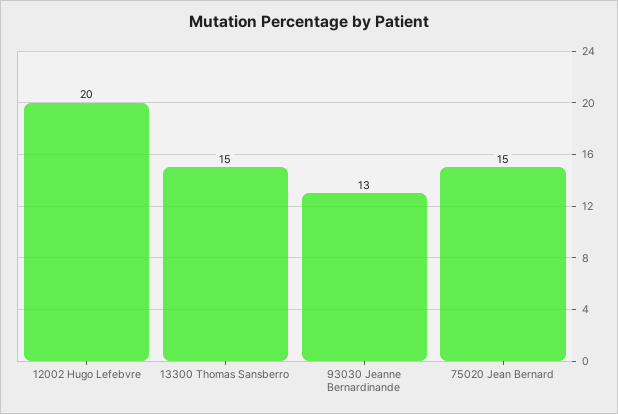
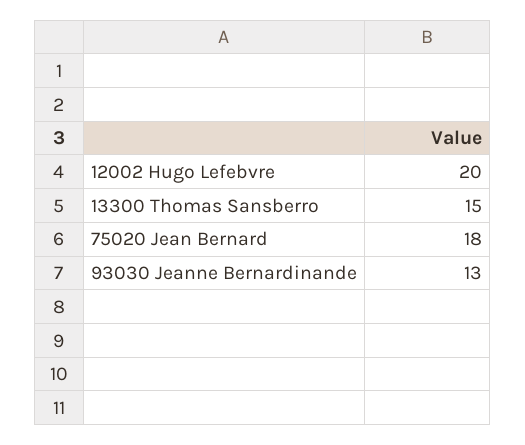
  {
    "12002 Hugo Lefebvre": 20,
    "13300 Thomas Sansberro": 15,
    "93030 Jeanne Bernardinande": 13,
-   "75020 Jean Bernard": 15
+   "75020 Jean Bernard": 18
  }

